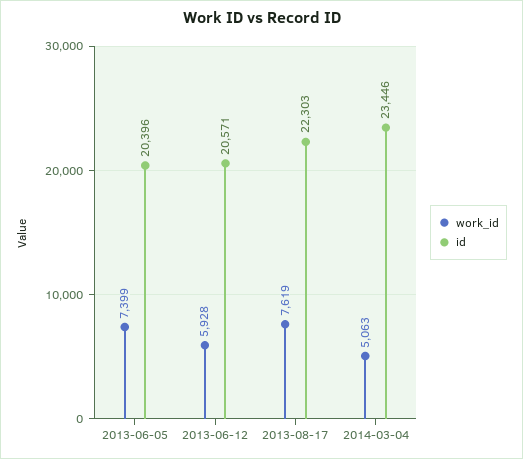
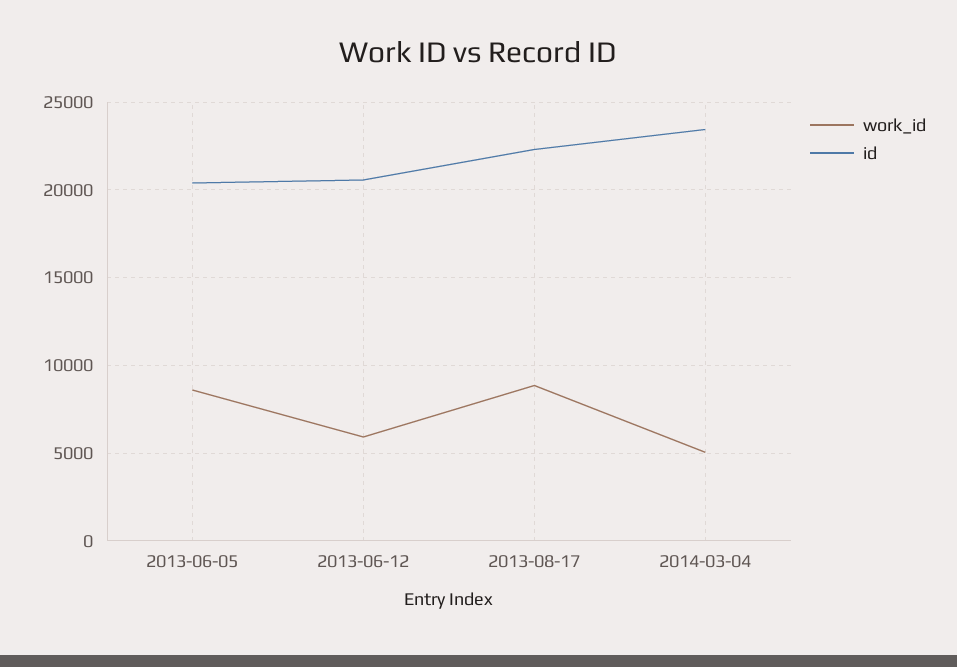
  {
    "work_id": {
-     "2013-06-05": 7399,
+     "2013-06-05": 8500,
      "2013-06-12": 5928,
-     "2013-08-17": 7619,
+     "2013-08-17": 9000,
      "2014-03-04": 5063
    },
    "id": {
      "2013-06-05": 20396,
      "2013-06-12": 20571,
      "2013-08-17": 22303,
      "2014-03-04": 23446
    }
  }

